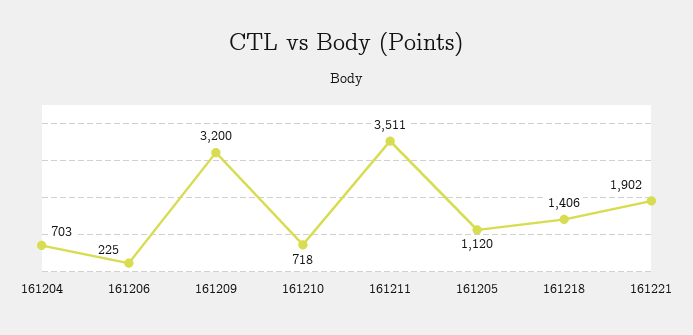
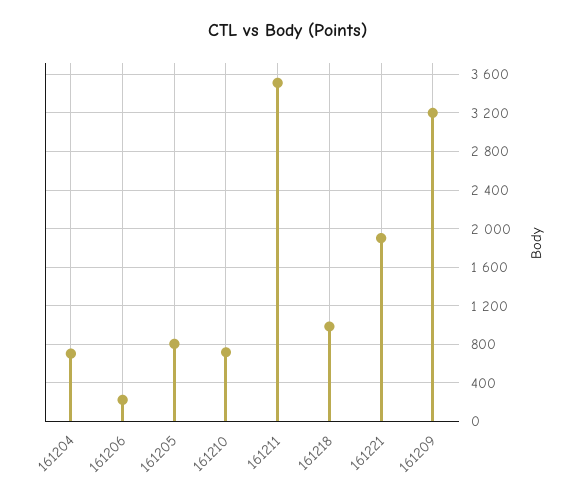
  {
    "161204": 703,
    "161206": 225,
    "161209": 3200,
    "161210": 718,
    "161211": 3511,
-   "161205": 1120,
+   "161205": 800,
-   "161218": 1406,
+   "161218": 1000,
    "161221": 1902
  }

